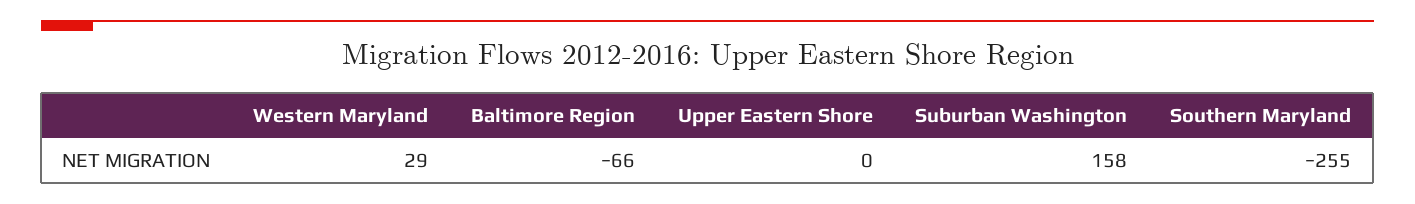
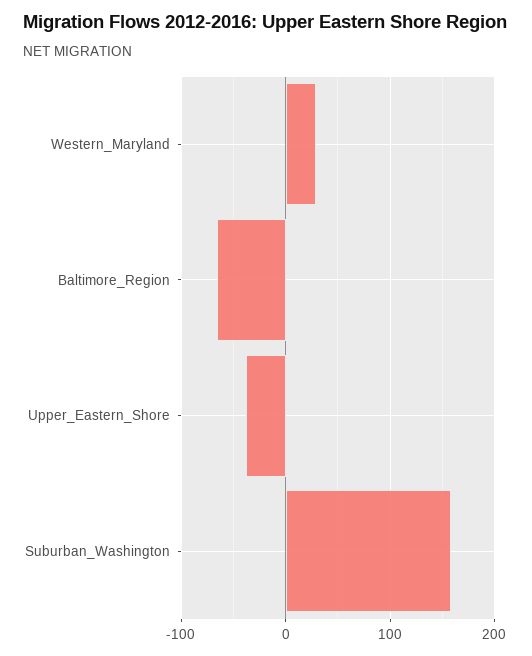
  {
    "Western Maryland": 29,
    "Baltimore Region": -66,
-   "Upper Eastern Shore": 0,
+   "Upper Eastern Shore": -40,
-   "Suburban Washington": 158,
+   "Suburban Washington": 158
-   "Southern Maryland": -255
  }

